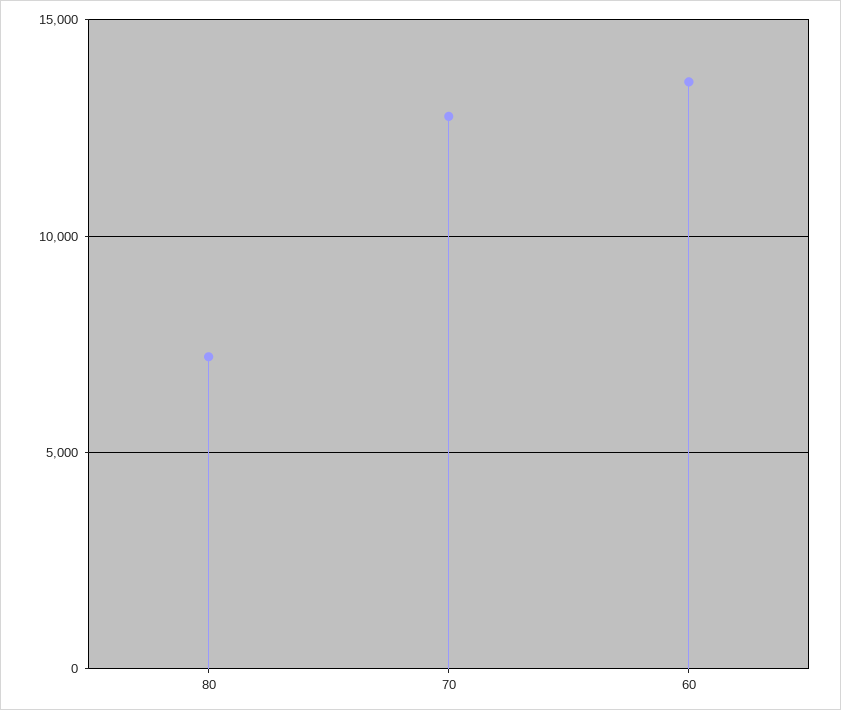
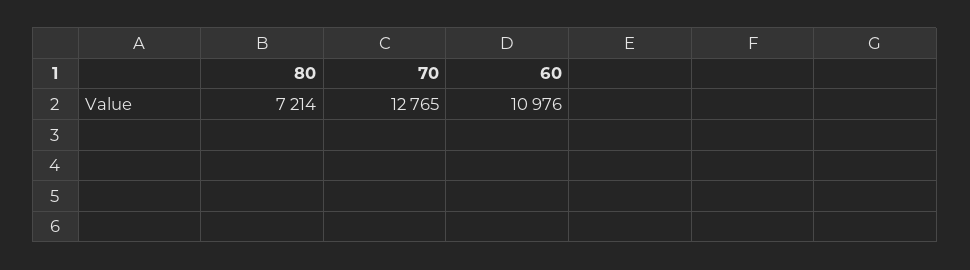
  {
    "80": 7214,
    "70": 12765,
-   "60": 13500
+   "60": 10976
  }

